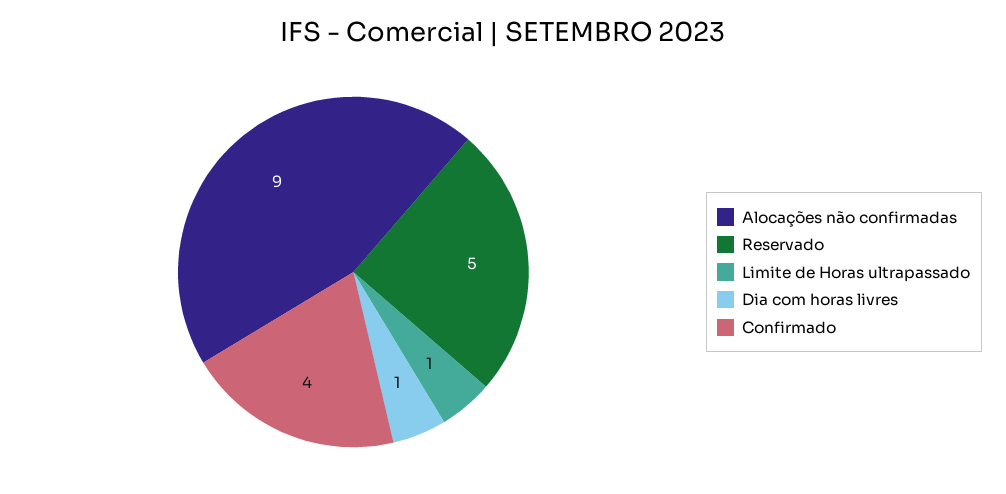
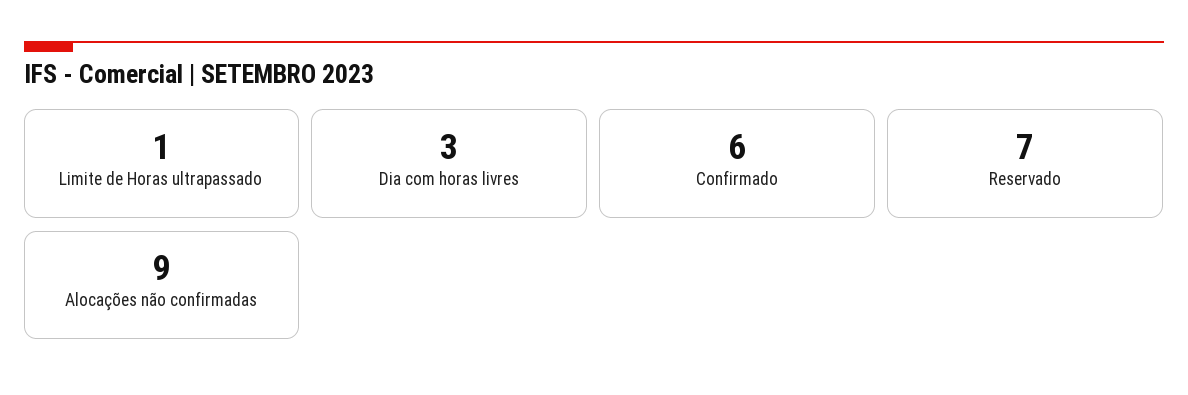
  {
    "Alocações não confirmadas": 9,
-   "Reservado": 5,
+   "Reservado": 7,
    "Limite de Horas ultrapassado": 1,
-   "Dia com horas livres": 1,
+   "Dia com horas livres": 3,
-   "Confirmado": 4
+   "Confirmado": 6
  }

